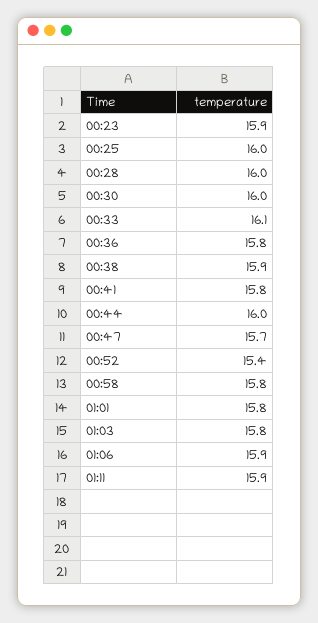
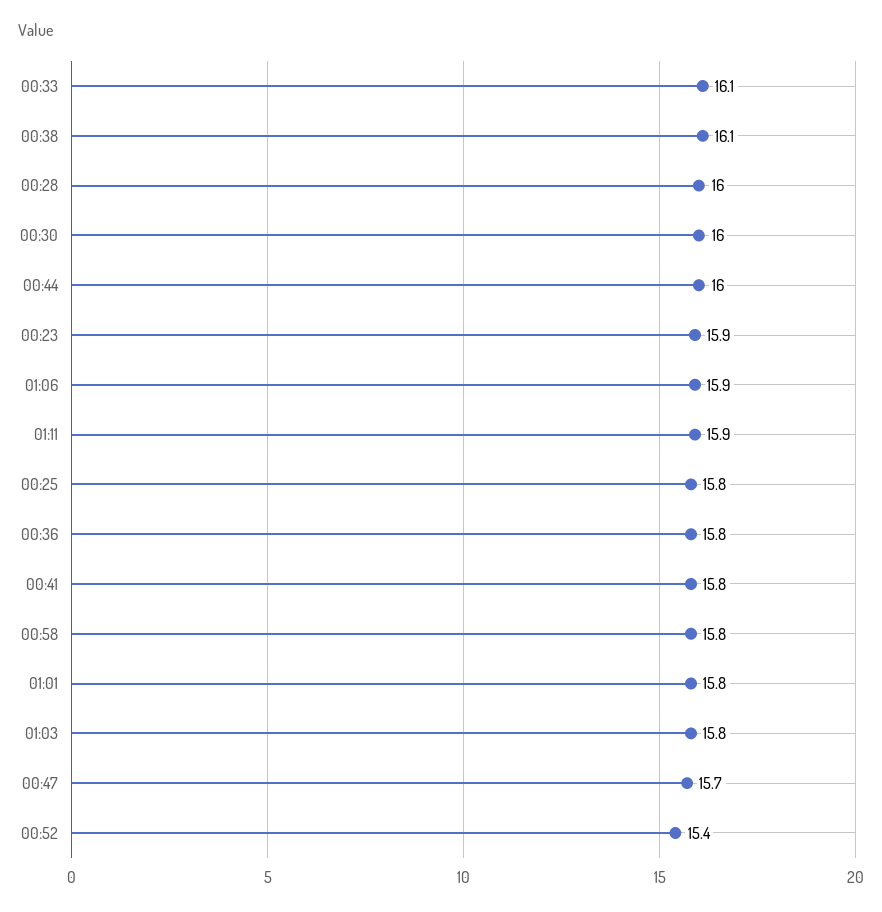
  {
    "00:23": 15.9,
-   "00:25": 16,
+   "00:25": 15.8,
    "00:28": 16,
    "00:30": 16,
    "00:33": 16.1,
    "00:36": 15.8,
-   "00:38": 15.9,
+   "00:38": 16.1,
    "00:41": 15.8,
    "00:44": 16,
    "00:47": 15.7,
    "00:52": 15.4,
    "00:58": 15.8,
    "01:01": 15.8,
    "01:03": 15.8,
    "01:06": 15.9,
    "01:11": 15.9
  }

